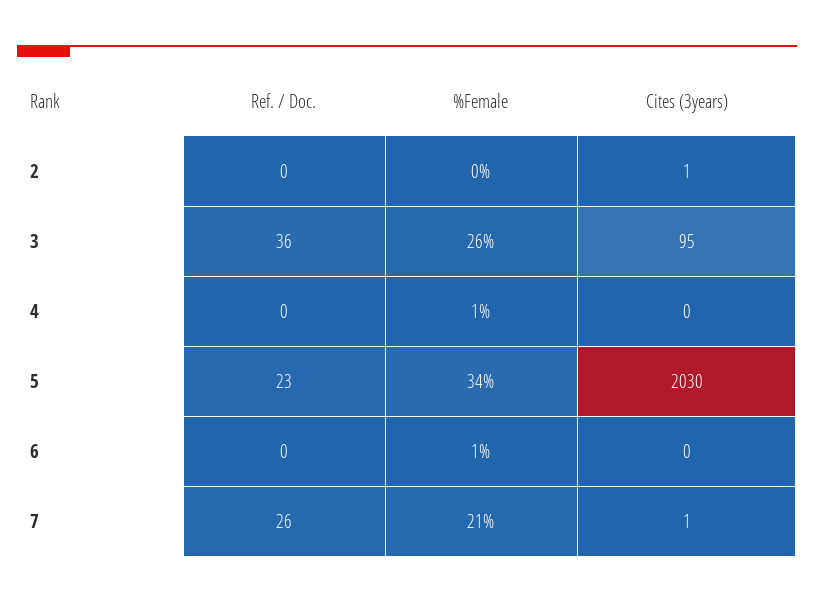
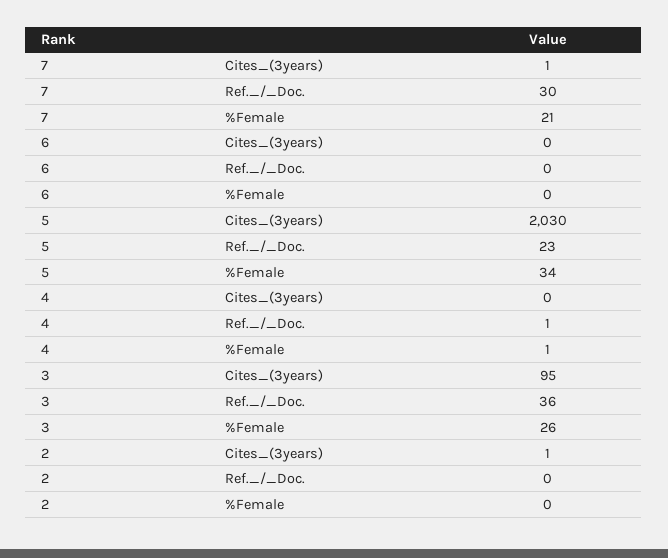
  {
    "Ref. / Doc.": {
      "2": 0,
      "3": 36,
-     "4": 0,
+     "4": 1,
      "5": 23,
      "6": 0,
-     "7": 26
+     "7": 30
    },
    "%Female": {
      "2": 0,
      "3": 26,
      "4": 1,
      "5": 34,
-     "6": 1,
+     "6": 0,
      "7": 21
    },
    "Cites (3years)": {
      "2": 1,
      "3": 95,
      "4": 0,
      "5": 2030,
      "6": 0,
      "7": 1
    }
  }

